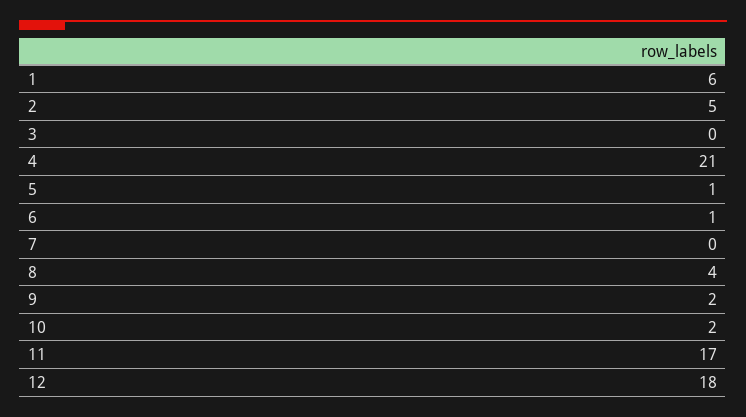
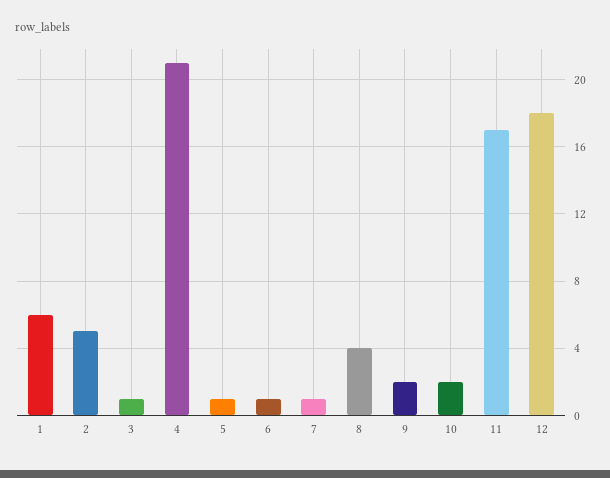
  {
    "1": 6,
    "2": 5,
-   "3": 0,
+   "3": 1,
    "4": 21,
    "5": 1,
    "6": 1,
-   "7": 0,
+   "7": 1,
    "8": 4,
    "9": 2,
    "10": 2,
    "11": 17,
    "12": 18
  }

